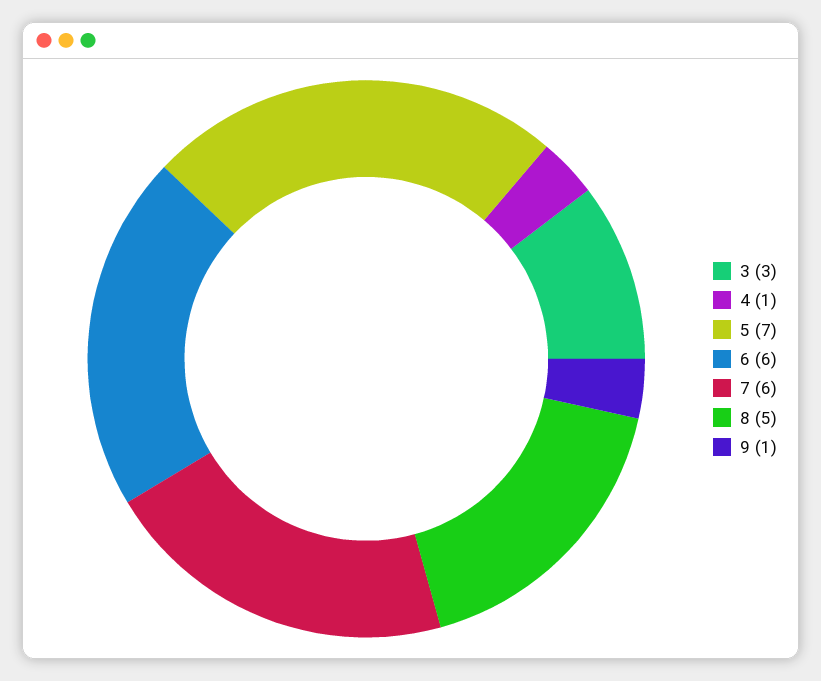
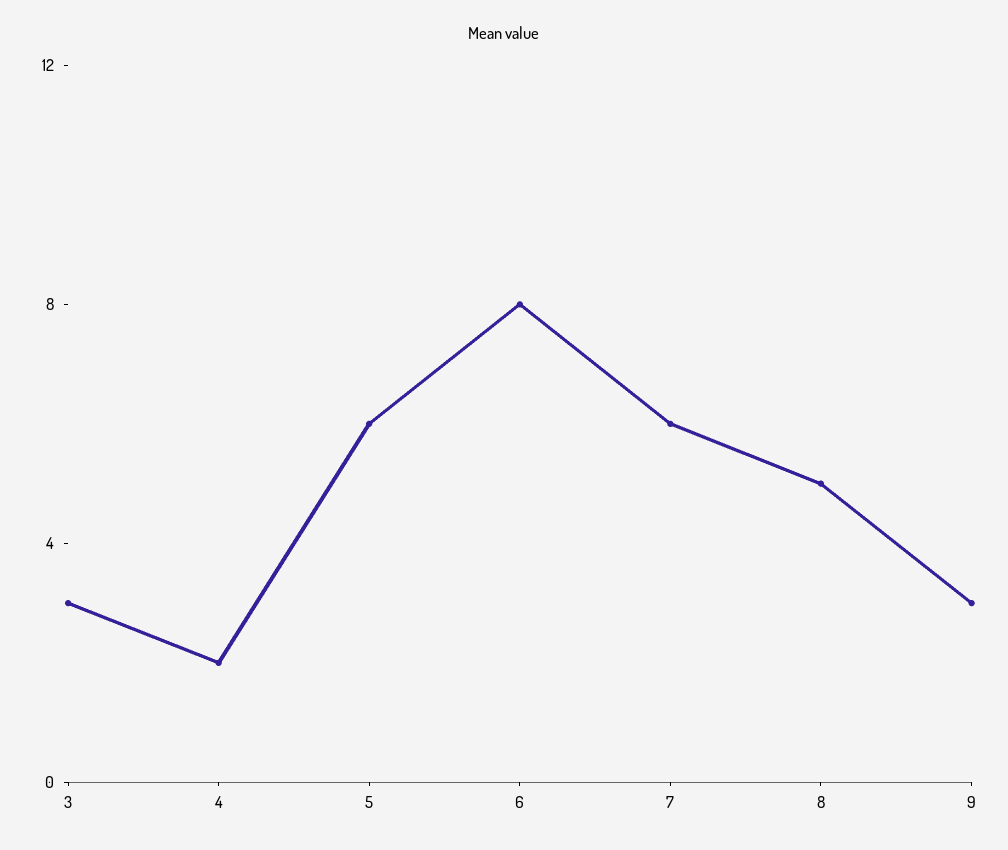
  {
    "3": 3,
-   "4": 1,
+   "4": 2,
-   "5": 7,
+   "5": 6,
-   "6": 6,
+   "6": 8,
    "7": 6,
    "8": 5,
-   "9": 1
+   "9": 3
  }

